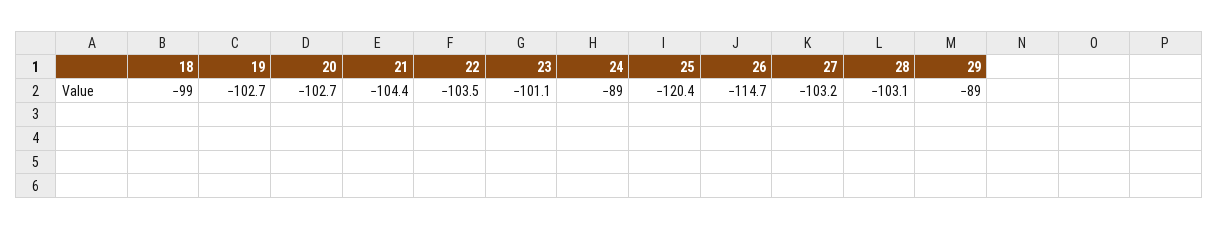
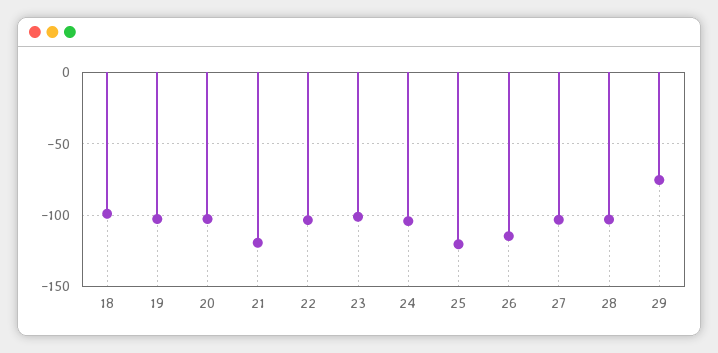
  {
    "18": -99,
    "19": -102.7,
    "20": -102.7,
-   "21": -104.4,
+   "21": -120,
    "22": -103.5,
    "23": -101.1,
-   "24": -89,
+   "24": -105,
    "25": -120.4,
    "26": -114.7,
    "27": -103.2,
    "28": -103.1,
-   "29": -89
+   "29": -75
  }

